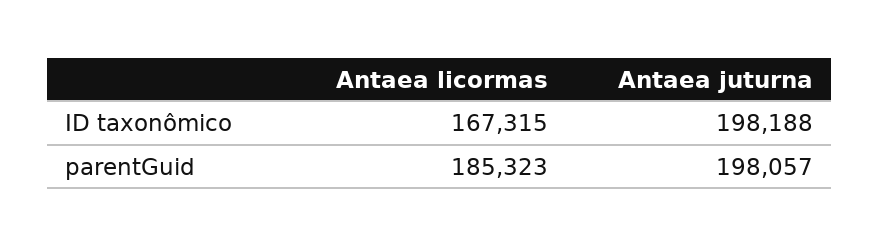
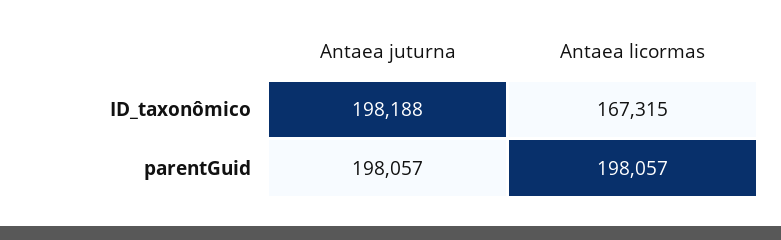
  {
    "Antaea licormas": {
      "ID taxonômico": 167315,
-     "parentGuid": 185323
+     "parentGuid": 198057
    },
    "Antaea juturna": {
      "ID taxonômico": 198188,
      "parentGuid": 198057
    }
  }

